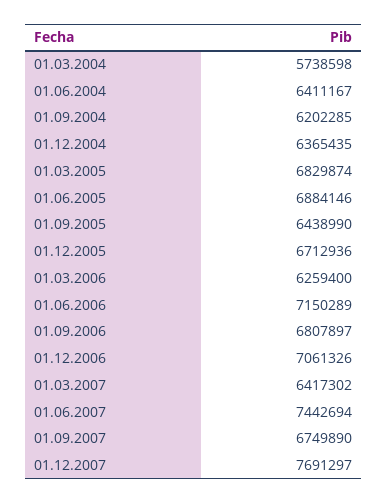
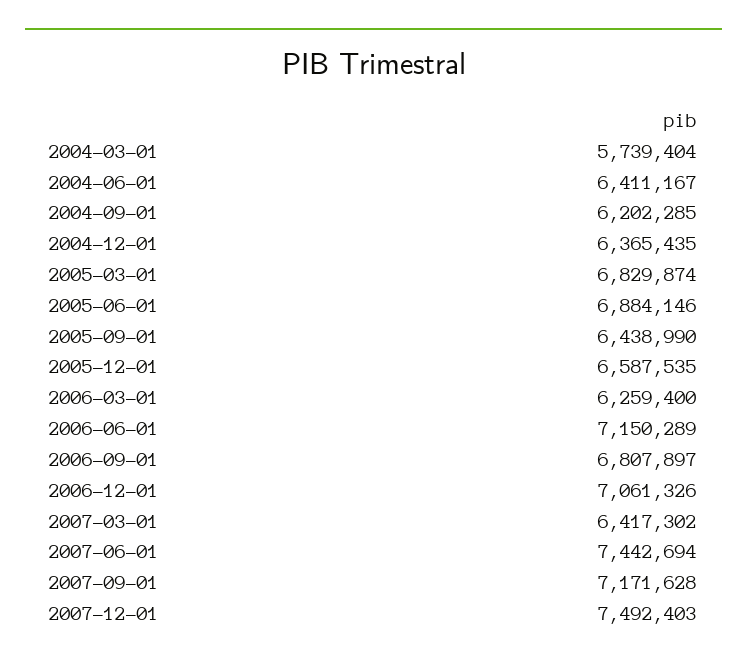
  {
-   "01.03.2004": 5738598,
+   "01.03.2004": 5739404,
    "01.06.2004": 6411167,
    "01.09.2004": 6202285,
    "01.12.2004": 6365435,
    "01.03.2005": 6829874,
    "01.06.2005": 6884146,
    "01.09.2005": 6438990,
-   "01.12.2005": 6712936,
+   "01.12.2005": 6587535,
    "01.03.2006": 6259400,
    "01.06.2006": 7150289,
    "01.09.2006": 6807897,
    "01.12.2006": 7061326,
    "01.03.2007": 6417302,
    "01.06.2007": 7442694,
-   "01.09.2007": 6749890,
+   "01.09.2007": 7171628,
-   "01.12.2007": 7691297
+   "01.12.2007": 7492403
  }

